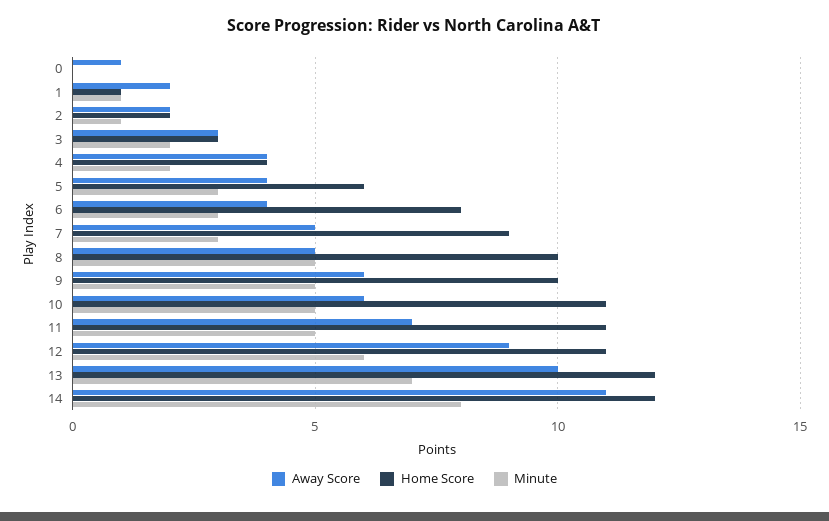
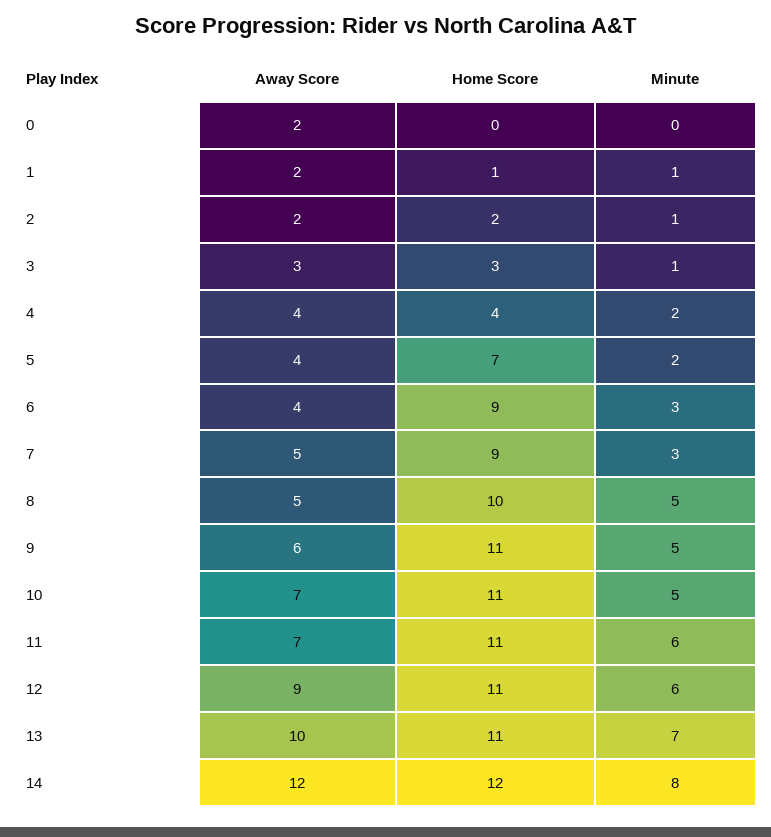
  {
    "Away Score": {
-     "0": 1,
+     "0": 2,
      "1": 2,
      "2": 2,
      "3": 3,
      "4": 4,
      "5": 4,
      "6": 4,
      "7": 5,
      "8": 5,
      "9": 6,
-     "10": 6,
+     "10": 7,
      "11": 7,
      "12": 9,
      "13": 10,
-     "14": 11
+     "14": 12
    },
    "Home Score": {
      "0": 0,
      "1": 1,
      "2": 2,
      "3": 3,
      "4": 4,
-     "5": 6,
+     "5": 7,
-     "6": 8,
+     "6": 9,
      "7": 9,
      "8": 10,
-     "9": 10,
+     "9": 11,
      "10": 11,
      "11": 11,
      "12": 11,
-     "13": 12,
+     "13": 11,
      "14": 12
    },
    "Minute": {
      "0": 0,
      "1": 1,
      "2": 1,
-     "3": 2,
+     "3": 1,
      "4": 2,
-     "5": 3,
+     "5": 2,
      "6": 3,
      "7": 3,
      "8": 5,
      "9": 5,
      "10": 5,
-     "11": 5,
+     "11": 6,
      "12": 6,
      "13": 7,
      "14": 8
    }
  }

